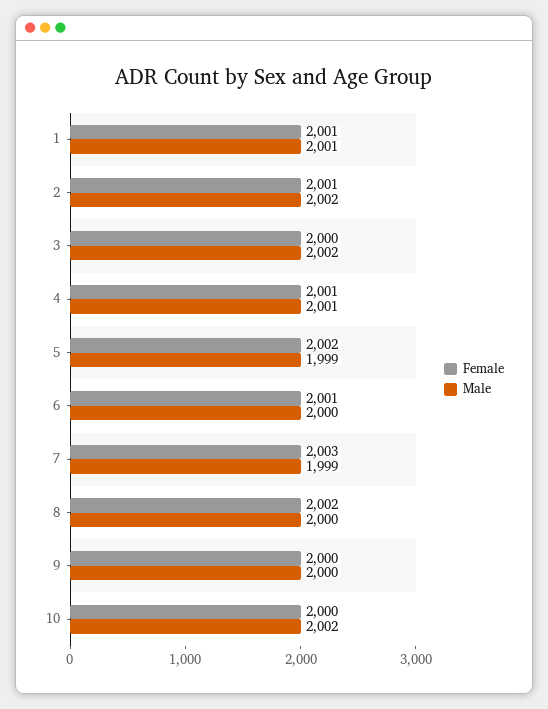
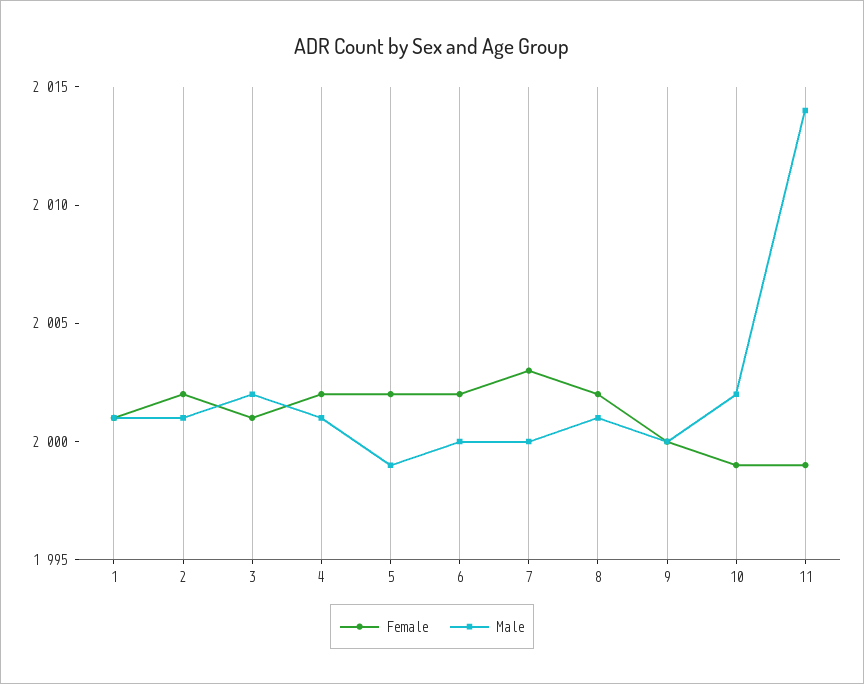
  {
    "Female": {
      "1": 2001,
-     "2": 2001,
+     "2": 2002,
-     "3": 2000,
+     "3": 2001,
-     "4": 2001,
+     "4": 2002,
      "5": 2002,
-     "6": 2001,
+     "6": 2002,
      "7": 2003,
      "8": 2002,
      "9": 2000,
-     "10": 2000
+     "10": 1999,
+     "11": 1999
    },
    "Male": {
      "1": 2001,
-     "2": 2002,
+     "2": 2001,
      "3": 2002,
      "4": 2001,
      "5": 1999,
      "6": 2000,
-     "7": 1999,
+     "7": 2000,
-     "8": 2000,
+     "8": 2001,
      "9": 2000,
-     "10": 2002
+     "10": 2002,
+     "11": 2014
    }
  }

